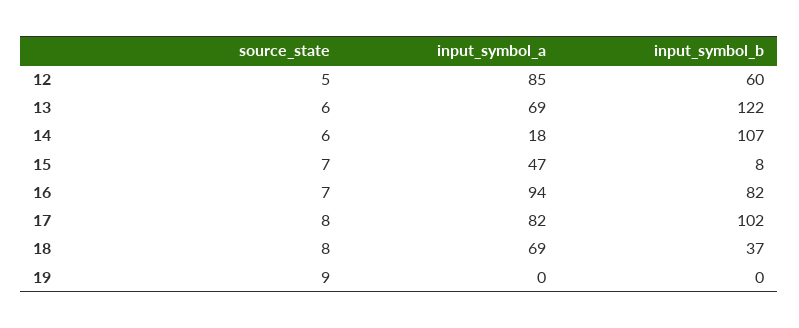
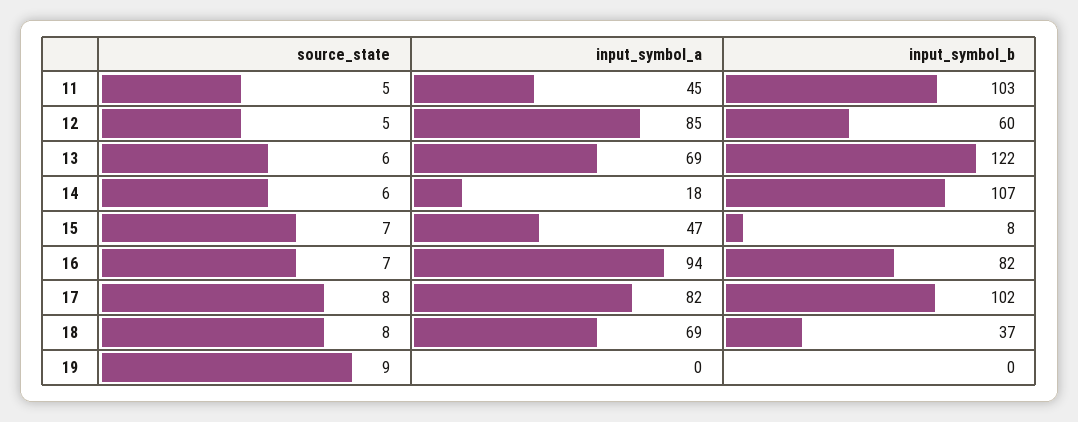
  {
    "source_state": {
      "12": 5,
      "13": 6,
      "14": 6,
      "15": 7,
      "16": 7,
      "17": 8,
      "18": 8,
-     "19": 9
+     "19": 9,
+     "11": 5
    },
    "input_symbol_a": {
      "12": 85,
      "13": 69,
      "14": 18,
      "15": 47,
      "16": 94,
      "17": 82,
      "18": 69,
-     "19": 0
+     "19": 0,
+     "11": 45
    },
    "input_symbol_b": {
      "12": 60,
      "13": 122,
      "14": 107,
      "15": 8,
      "16": 82,
      "17": 102,
      "18": 37,
-     "19": 0
+     "19": 0,
+     "11": 103
    }
  }

